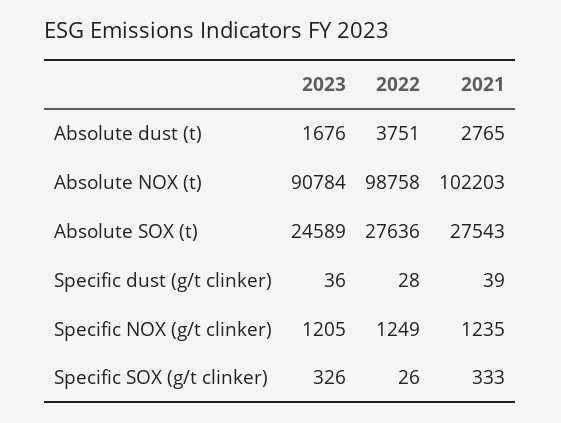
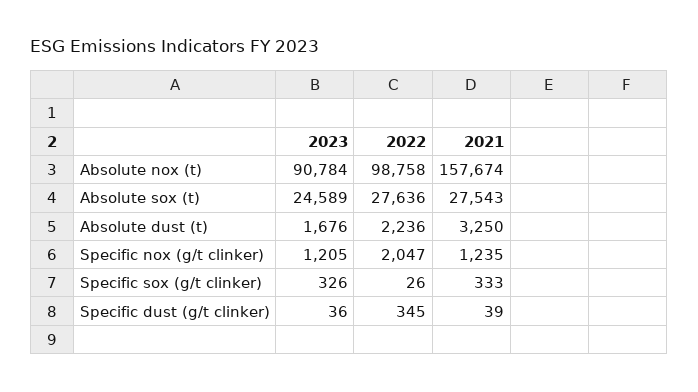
  {
    "2023": {
      "Absolute dust (t)": 1676,
      "Absolute NOX (t)": 90784,
      "Absolute SOX (t)": 24589,
      "Specific dust (g/t clinker)": 36,
      "Specific NOX (g/t clinker)": 1205,
      "Specific SOX (g/t clinker)": 326
    },
    "2022": {
-     "Absolute dust (t)": 3751,
+     "Absolute dust (t)": 2236,
      "Absolute NOX (t)": 98758,
      "Absolute SOX (t)": 27636,
-     "Specific dust (g/t clinker)": 28,
+     "Specific dust (g/t clinker)": 345,
-     "Specific NOX (g/t clinker)": 1249,
+     "Specific NOX (g/t clinker)": 2047,
      "Specific SOX (g/t clinker)": 26
    },
    "2021": {
-     "Absolute dust (t)": 2765,
+     "Absolute dust (t)": 3250,
-     "Absolute NOX (t)": 102203,
+     "Absolute NOX (t)": 157674,
      "Absolute SOX (t)": 27543,
      "Specific dust (g/t clinker)": 39,
      "Specific NOX (g/t clinker)": 1235,
      "Specific SOX (g/t clinker)": 333
    }
  }

